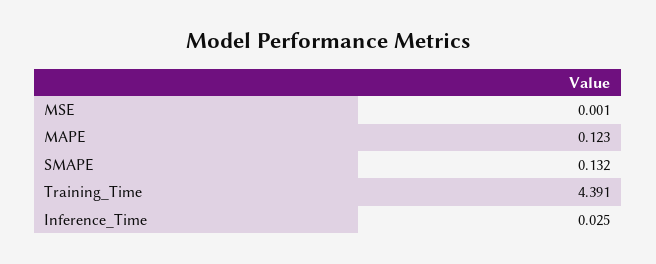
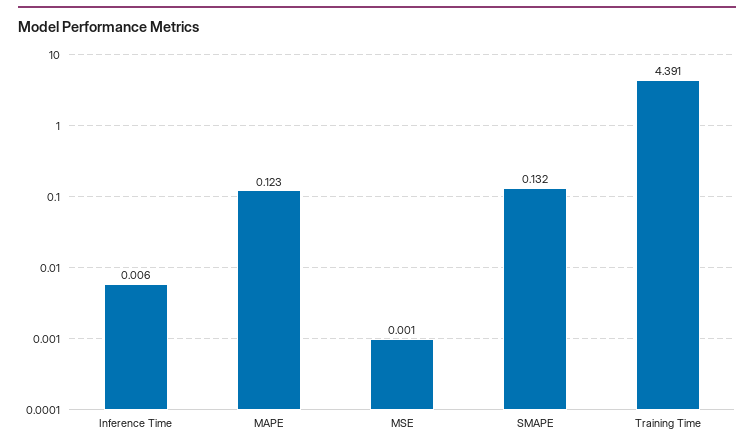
  {
    "MSE": 0.001,
    "MAPE": 0.123,
    "SMAPE": 0.132,
    "Training_Time": 4.391,
-   "Inference_Time": 0.025
+   "Inference_Time": 0.006
  }

